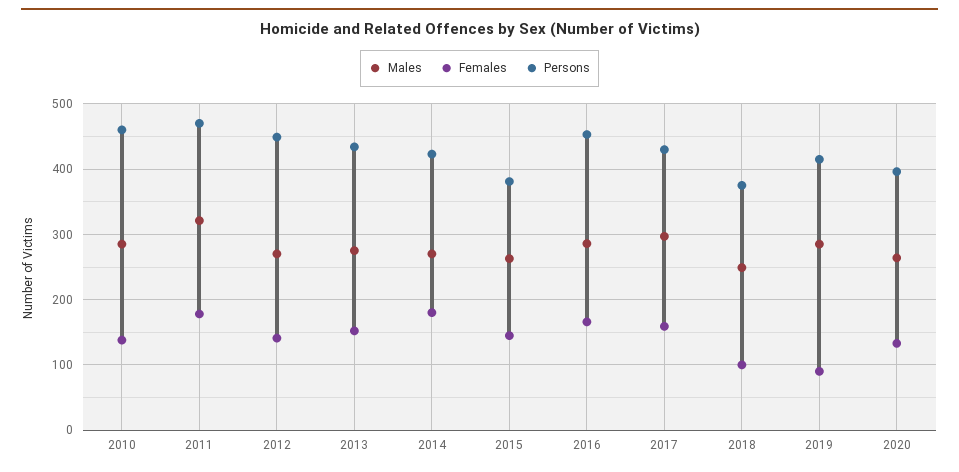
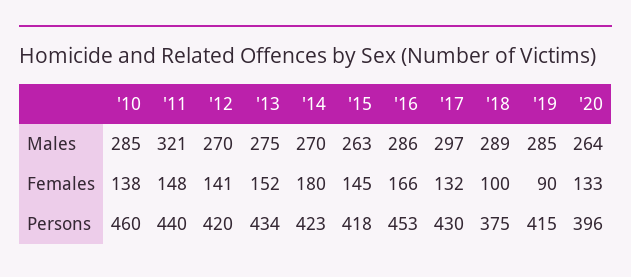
  {
    "Males": {
      "2010": 285,
      "2011": 321,
      "2012": 270,
      "2013": 275,
      "2014": 270,
      "2015": 263,
      "2016": 286,
      "2017": 297,
-     "2018": 250,
+     "2018": 289,
      "2019": 285,
      "2020": 264
    },
    "Females": {
      "2010": 138,
-     "2011": 180,
+     "2011": 148,
      "2012": 141,
      "2013": 152,
      "2014": 180,
      "2015": 145,
      "2016": 166,
-     "2017": 160,
+     "2017": 132,
      "2018": 100,
      "2019": 90,
      "2020": 133
    },
    "Persons": {
      "2010": 460,
-     "2011": 470,
+     "2011": 440,
-     "2012": 450,
+     "2012": 420,
      "2013": 434,
      "2014": 423,
-     "2015": 380,
+     "2015": 418,
      "2016": 453,
      "2017": 430,
      "2018": 375,
      "2019": 415,
      "2020": 396
    }
  }

